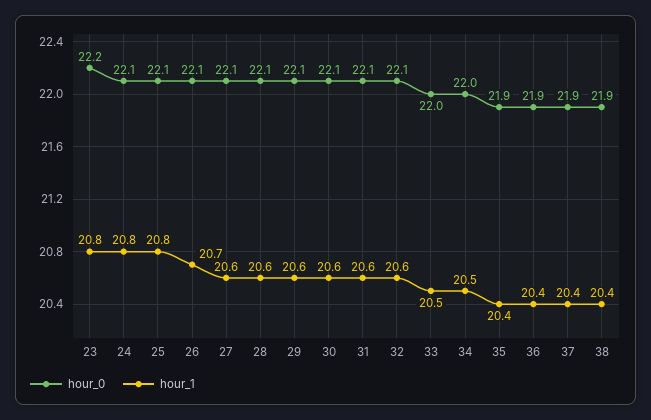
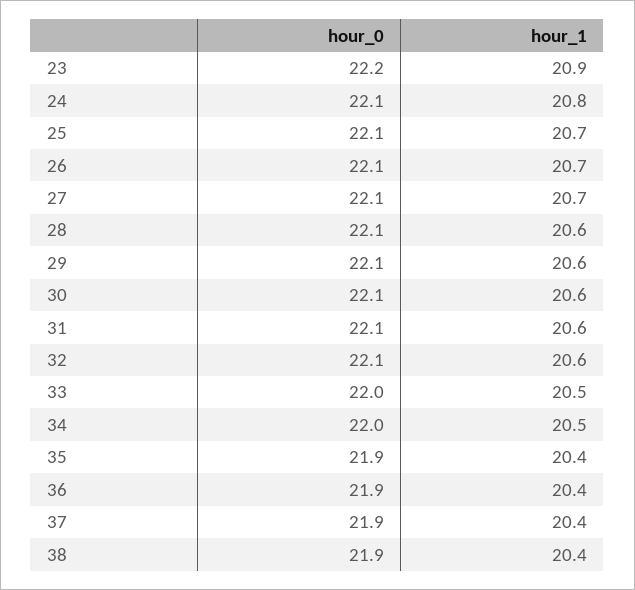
  {
    "hour_0": {
      "23": 22.2,
      "24": 22.1,
      "25": 22.1,
      "26": 22.1,
      "27": 22.1,
      "28": 22.1,
      "29": 22.1,
      "30": 22.1,
      "31": 22.1,
      "32": 22.1,
      "33": 22,
      "34": 22,
      "35": 21.9,
      "36": 21.9,
      "37": 21.9,
      "38": 21.9
    },
    "hour_1": {
-     "23": 20.8,
+     "23": 20.9,
      "24": 20.8,
-     "25": 20.8,
+     "25": 20.7,
      "26": 20.7,
-     "27": 20.6,
+     "27": 20.7,
      "28": 20.6,
      "29": 20.6,
      "30": 20.6,
      "31": 20.6,
      "32": 20.6,
      "33": 20.5,
      "34": 20.5,
      "35": 20.4,
      "36": 20.4,
      "37": 20.4,
      "38": 20.4
    }
  }

